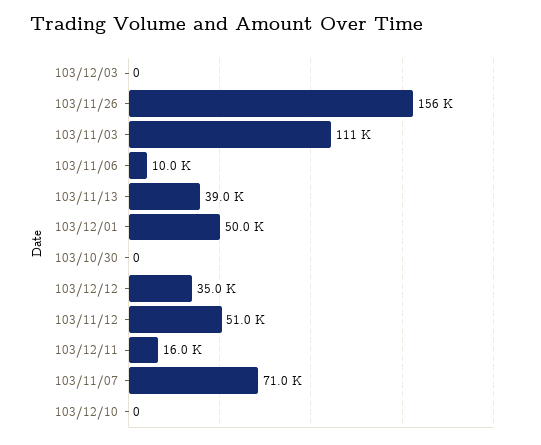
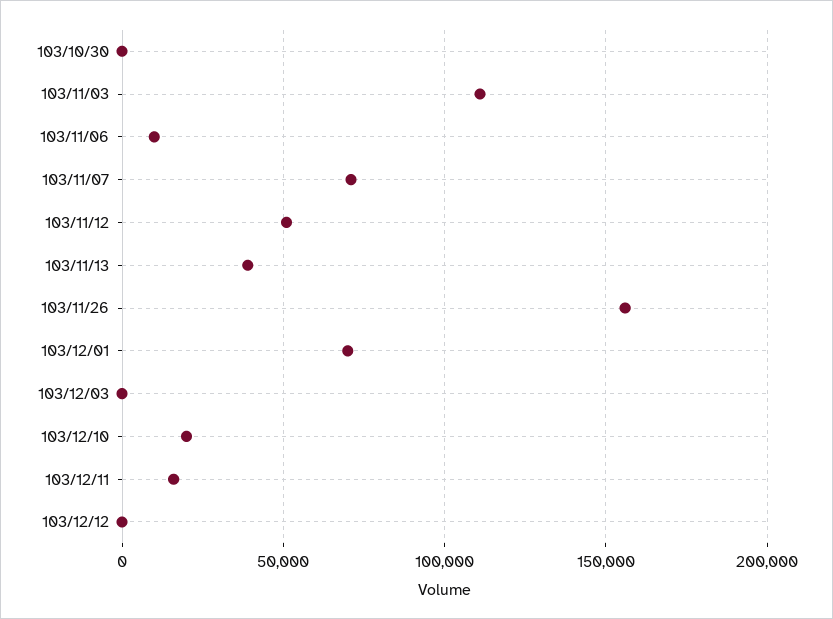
  {
    "103/12/03": 0,
    "103/11/26": 156000,
    "103/11/03": 111000,
    "103/11/06": 10000,
    "103/11/13": 39000,
-   "103/12/01": 50000,
+   "103/12/01": 70000,
    "103/10/30": 0,
-   "103/12/12": 35000,
+   "103/12/12": 0,
    "103/11/12": 51000,
    "103/12/11": 16000,
    "103/11/07": 71000,
-   "103/12/10": 0
+   "103/12/10": 20000
  }

